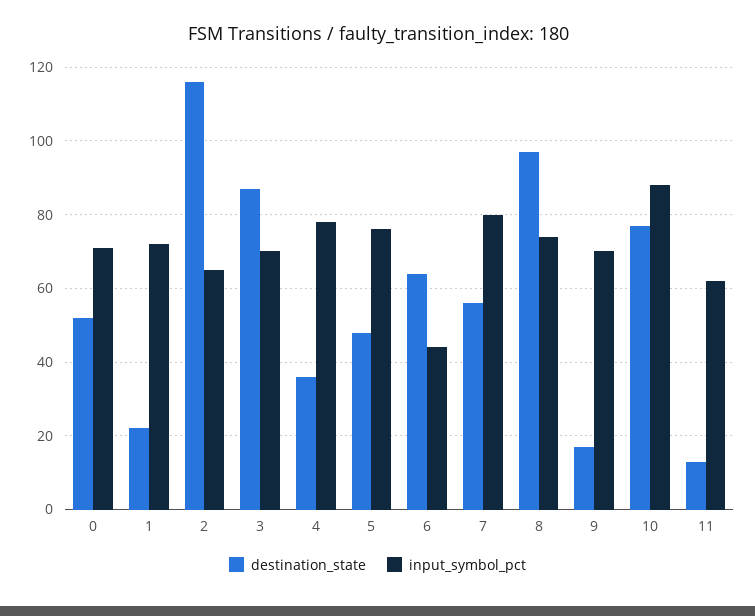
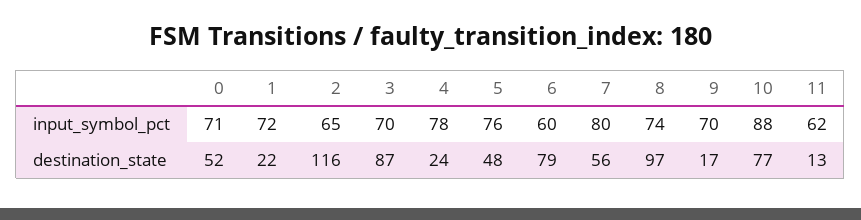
  {
    "destination_state": {
      "0": 52,
      "1": 22,
      "2": 116,
      "3": 87,
-     "4": 35,
+     "4": 24,
      "5": 48,
-     "6": 65,
+     "6": 79,
      "7": 56,
      "8": 97,
      "9": 17,
      "10": 77,
      "11": 13
    },
    "input_symbol_pct": {
      "0": 71,
      "1": 72,
      "2": 65,
      "3": 70,
      "4": 78,
      "5": 76,
-     "6": 45,
+     "6": 60,
      "7": 80,
      "8": 74,
      "9": 70,
      "10": 88,
      "11": 62
    }
  }

